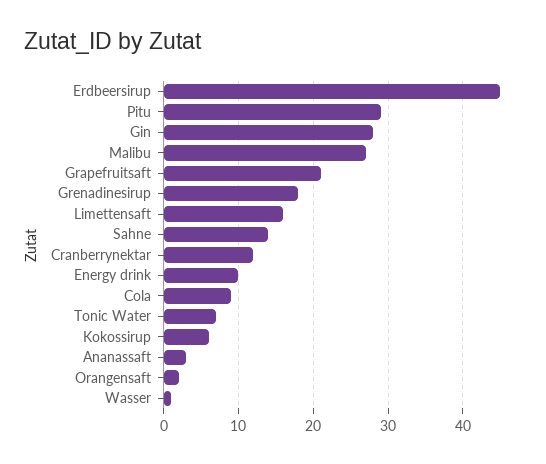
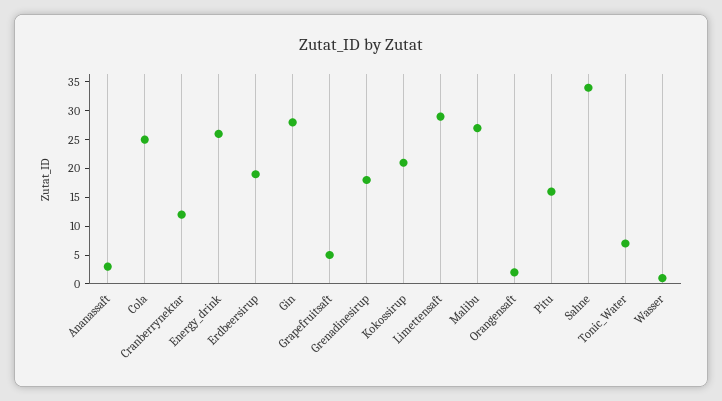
  {
-   "Erdbeersirup": 45,
+   "Erdbeersirup": 20,
-   "Pitu": 29,
+   "Pitu": 15,
    "Gin": 28,
    "Malibu": 27,
-   "Grapefruitsaft": 21,
+   "Grapefruitsaft": 5,
    "Grenadinesirup": 18,
-   "Limettensaft": 16,
+   "Limettensaft": 30,
-   "Sahne": 14,
+   "Sahne": 35,
    "Cranberrynektar": 12,
-   "Energy drink": 10,
+   "Energy drink": 25,
-   "Cola": 9,
+   "Cola": 25,
    "Tonic Water": 7,
-   "Kokossirup": 6,
+   "Kokossirup": 20,
    "Ananassaft": 3,
    "Orangensaft": 2,
    "Wasser": 1
  }

